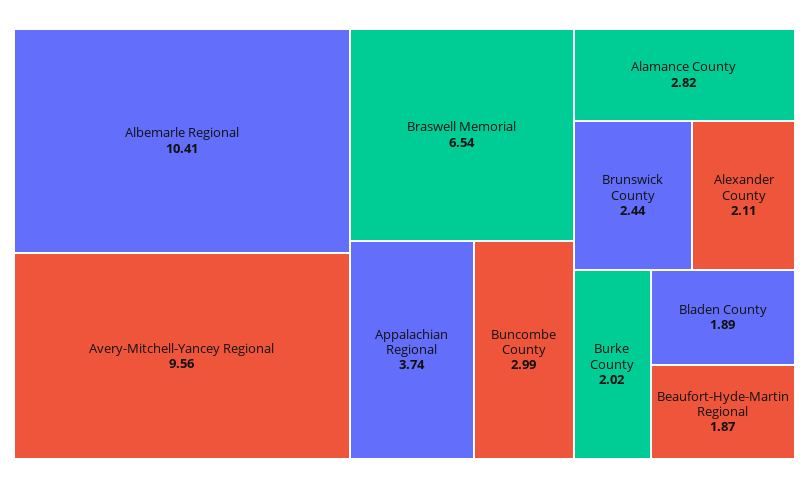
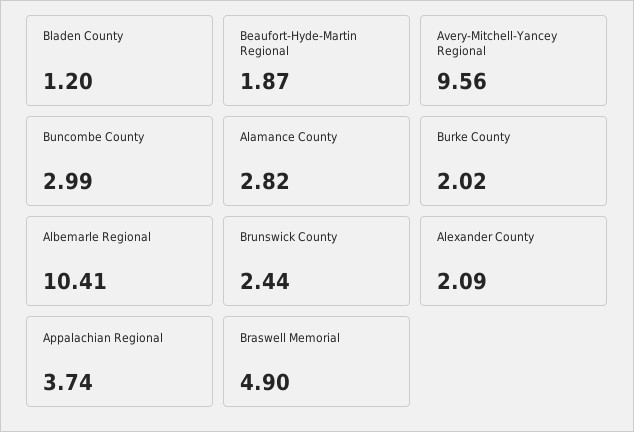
  {
    "Albemarle Regional": 10.41,
    "Avery-Mitchell-Yancey Regional": 9.56,
-   "Braswell Memorial": 6.54,
+   "Braswell Memorial": 4.9,
    "Appalachian Regional": 3.74,
    "Buncombe County": 2.99,
    "Alamance County": 2.82,
    "Brunswick County": 2.44,
-   "Alexander County": 2.11,
+   "Alexander County": 2.09,
    "Burke County": 2.02,
-   "Bladen County": 1.89,
+   "Bladen County": 1.2,
    "Beaufort-Hyde-Martin Regional": 1.87
  }

